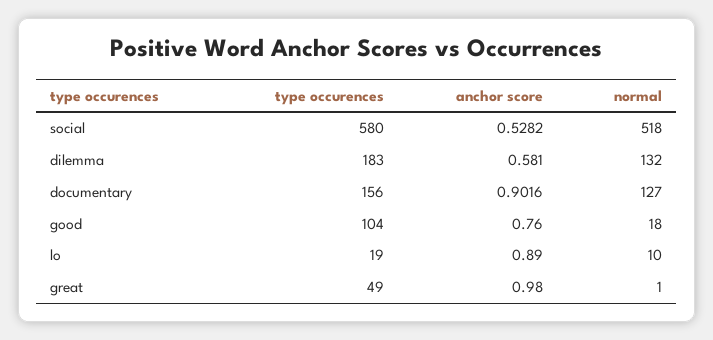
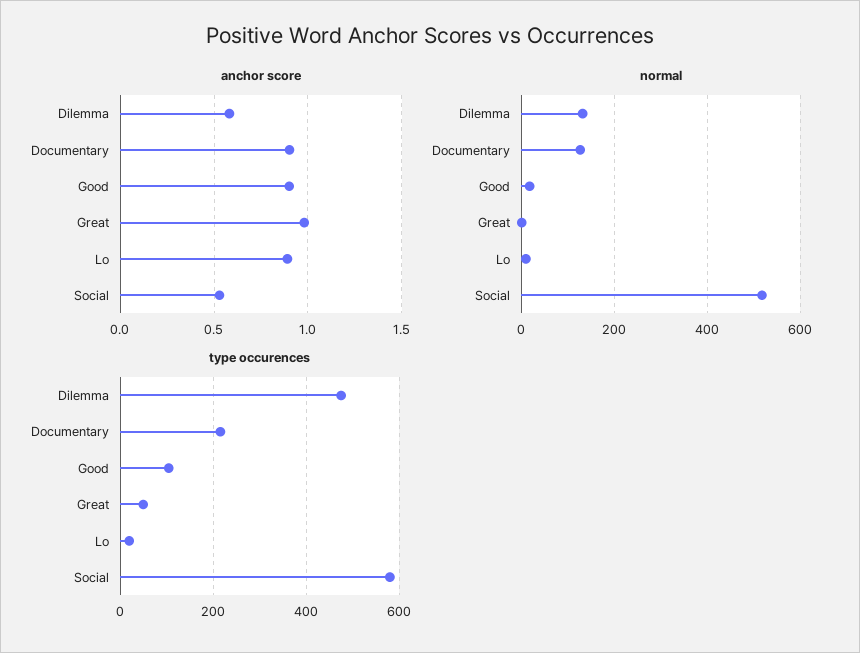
  {
    "type occurences": {
      "social": 580,
-     "dilemma": 183,
+     "dilemma": 480,
-     "documentary": 156,
+     "documentary": 220,
      "good": 104,
      "lo": 19,
      "great": 49
    },
    "anchor score": {
      "social": 0.5282,
      "dilemma": 0.581,
      "documentary": 0.9016,
-     "good": 0.76,
+     "good": 0.9,
      "lo": 0.89,
      "great": 0.98
    },
    "normal": {
      "social": 518,
      "dilemma": 132,
      "documentary": 127,
      "good": 18,
      "lo": 10,
      "great": 1
    }
  }

